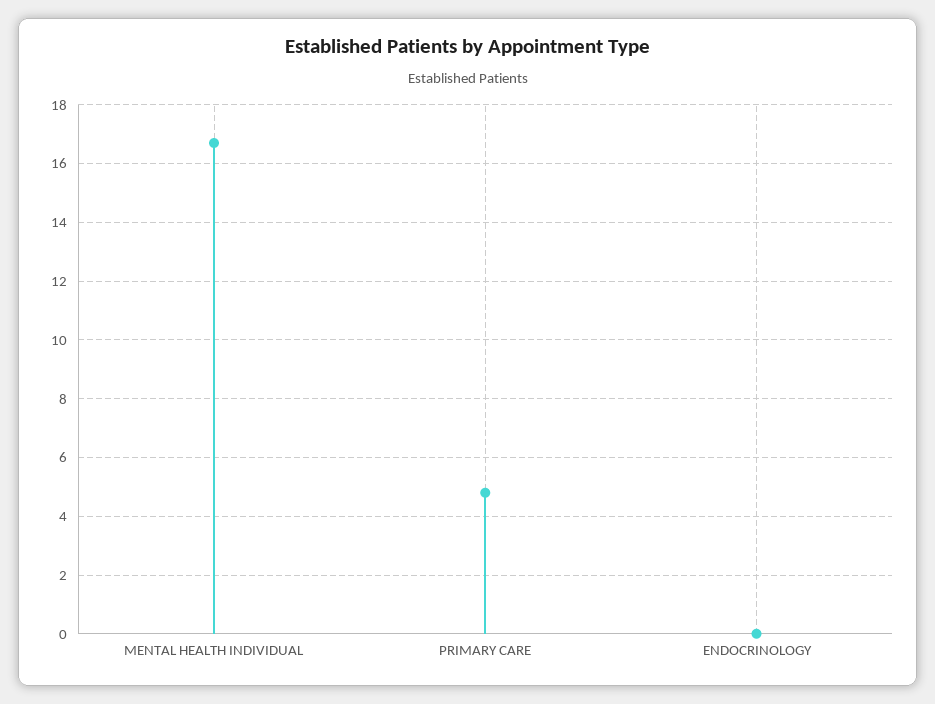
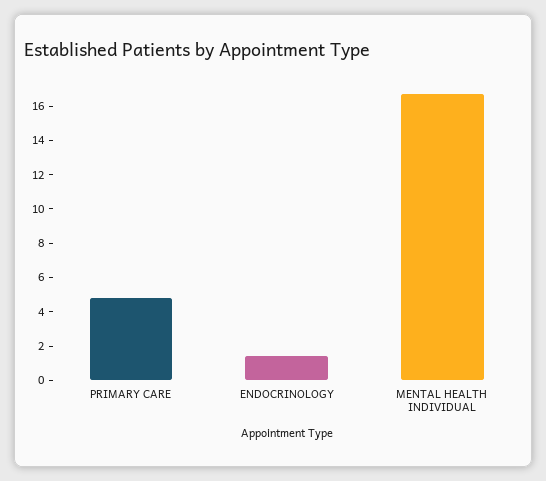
  {
    "MENTAL HEALTH INDIVIDUAL": 16.5,
    "PRIMARY CARE": 5,
-   "ENDOCRINOLOGY": 0
+   "ENDOCRINOLOGY": 1.5
  }

